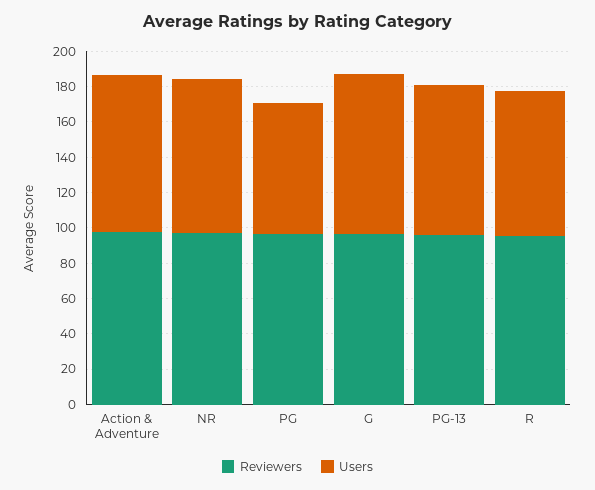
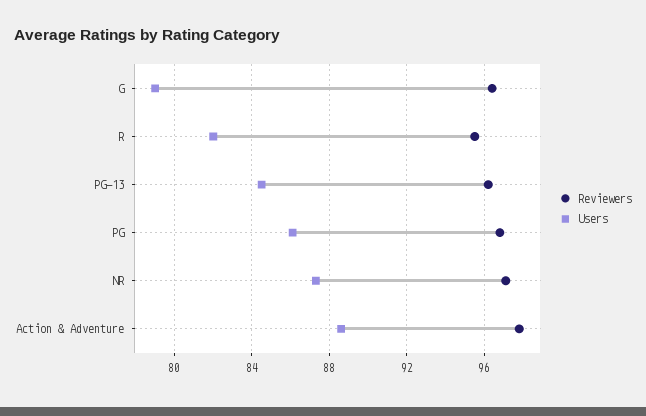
  {
    "Reviewers": {
      "Action & Adventure": 98,
      "NR": 97,
      "PG": 97,
      "G": 96.5,
      "PG-13": 96,
      "R": 95.5
    },
    "Users": {
      "Action & Adventure": 88.5,
      "NR": 87.5,
-     "PG": 75,
+     "PG": 86,
-     "G": 90,
+     "G": 79,
      "PG-13": 84.5,
      "R": 82
    }
  }

